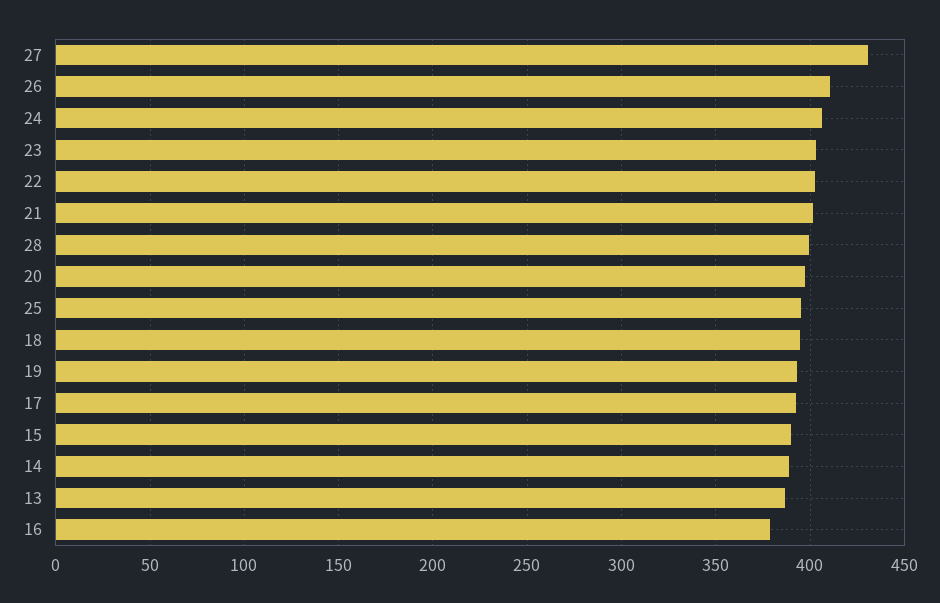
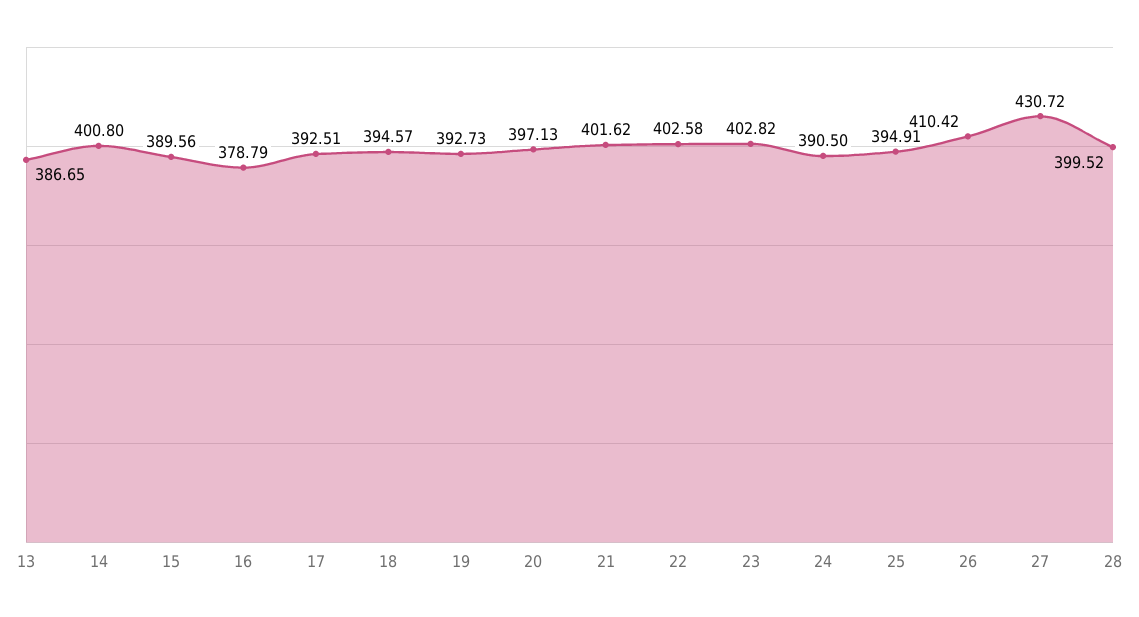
  {
    "27": 430.72,
    "26": 410.42,
-   "24": 405,
+   "24": 390.5,
    "23": 402.82,
    "22": 402.58,
    "21": 401.62,
    "28": 399.52,
    "20": 397.13,
    "25": 394.91,
    "18": 394.57,
    "19": 392.73,
    "17": 392.51,
    "15": 389.56,
-   "14": 390,
+   "14": 400.8,
    "13": 386.65,
    "16": 378.79
  }

